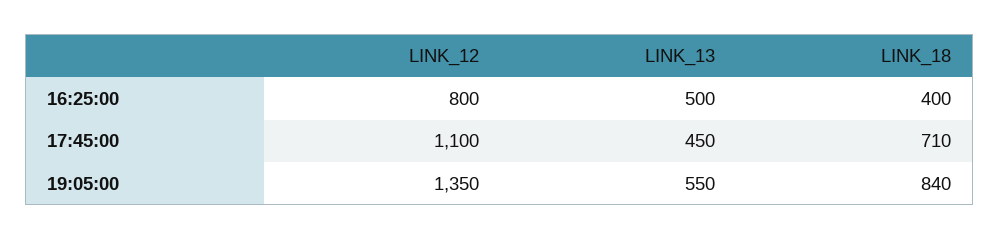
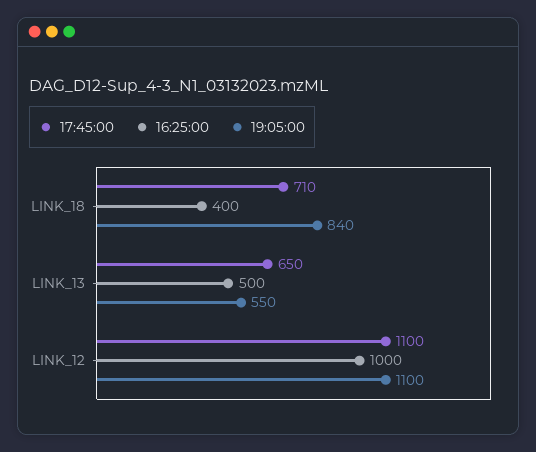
  {
    "16:25:00": {
-     "LINK_12": 800,
+     "LINK_12": 1000,
      "LINK_13": 500,
      "LINK_18": 400
    },
    "17:45:00": {
      "LINK_12": 1100,
-     "LINK_13": 450,
+     "LINK_13": 650,
      "LINK_18": 710
    },
    "19:05:00": {
-     "LINK_12": 1350,
+     "LINK_12": 1100,
      "LINK_13": 550,
      "LINK_18": 840
    }
  }

